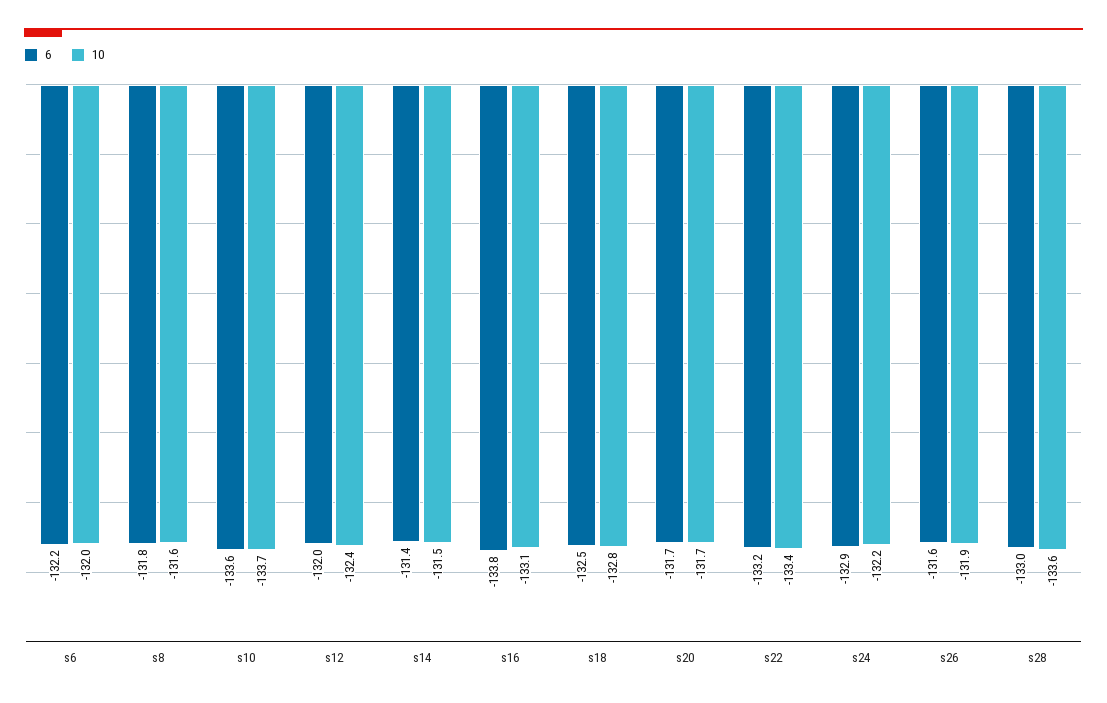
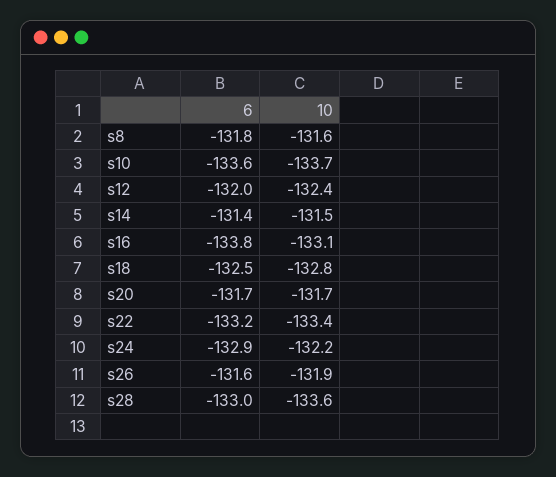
  {
    "6": {
-     "s6": -132.2,
      "s8": -131.8,
      "s10": -133.6,
      "s12": -132,
      "s14": -131.4,
      "s16": -133.8,
      "s18": -132.5,
      "s20": -131.7,
      "s22": -133.2,
      "s24": -132.9,
      "s26": -131.6,
      "s28": -133
    },
    "10": {
-     "s6": -132,
      "s8": -131.6,
      "s10": -133.7,
      "s12": -132.4,
      "s14": -131.5,
      "s16": -133.1,
      "s18": -132.8,
      "s20": -131.7,
      "s22": -133.4,
      "s24": -132.2,
      "s26": -131.9,
      "s28": -133.6
    }
  }

